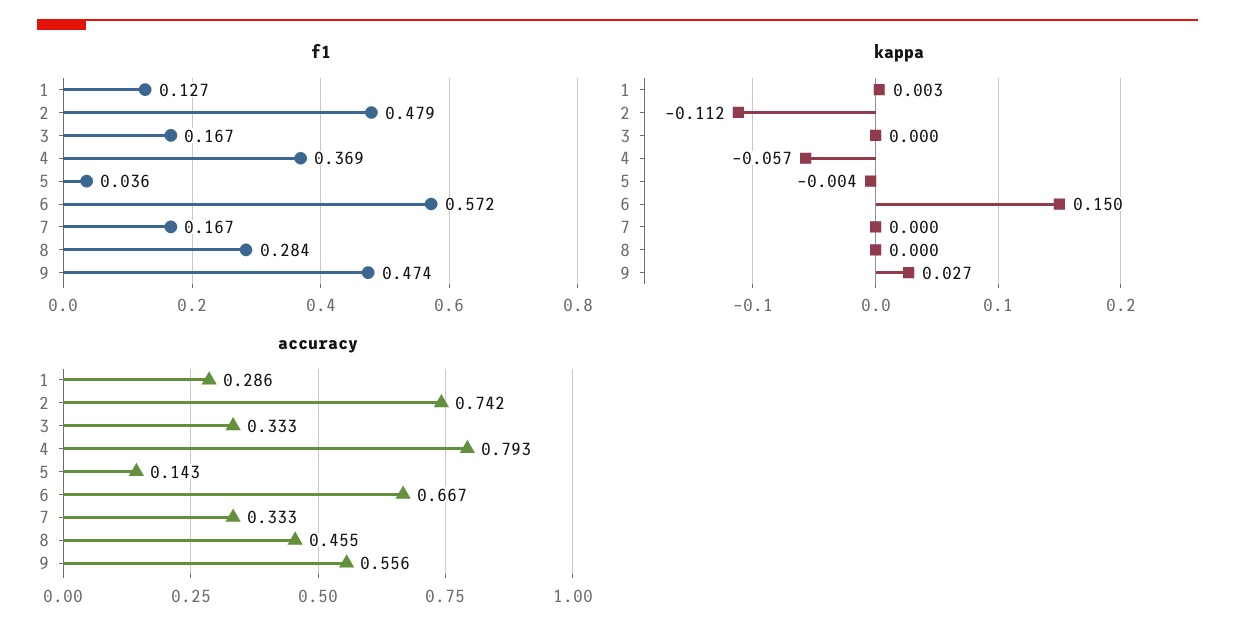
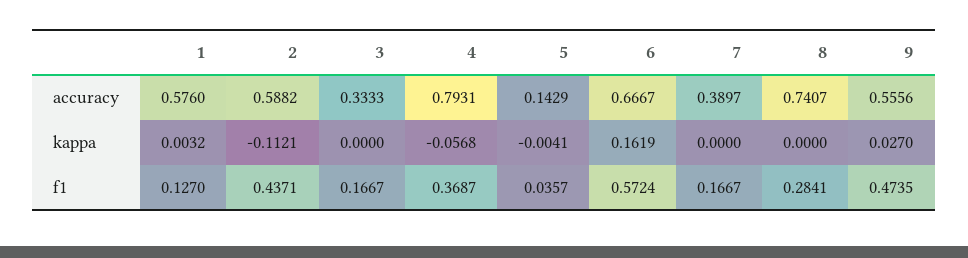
  {
    "f1": {
      "1": 0.127,
-     "2": 0.479,
+     "2": 0.4371,
      "3": 0.1667,
      "4": 0.3687,
      "5": 0.0357,
      "6": 0.5724,
      "7": 0.1667,
      "8": 0.2841,
      "9": 0.4735
    },
    "kappa": {
      "1": 0.0032,
      "2": -0.1121,
      "3": 0,
      "4": -0.0568,
      "5": -0.0041,
-     "6": 0.15,
+     "6": 0.1619,
      "7": 0,
      "8": 0,
      "9": 0.027
    },
    "accuracy": {
-     "1": 0.286,
+     "1": 0.576,
-     "2": 0.742,
+     "2": 0.5882,
      "3": 0.3333,
      "4": 0.7931,
      "5": 0.1429,
      "6": 0.6667,
-     "7": 0.333,
+     "7": 0.3897,
-     "8": 0.455,
+     "8": 0.7407,
      "9": 0.5556
    }
  }

